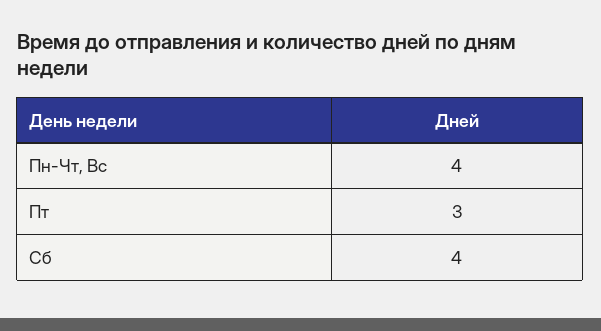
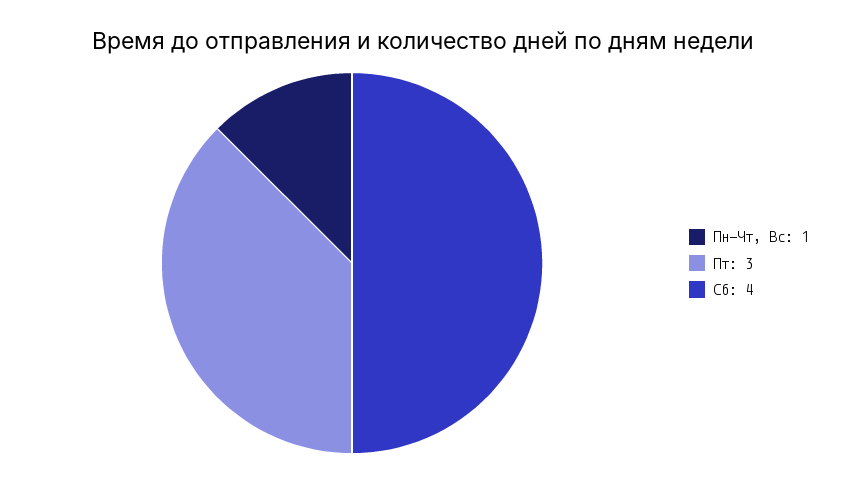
  {
-   "Пн-Чт, Вс": 4,
+   "Пн-Чт, Вс": 1,
    "Пт": 3,
    "Сб": 4
  }

